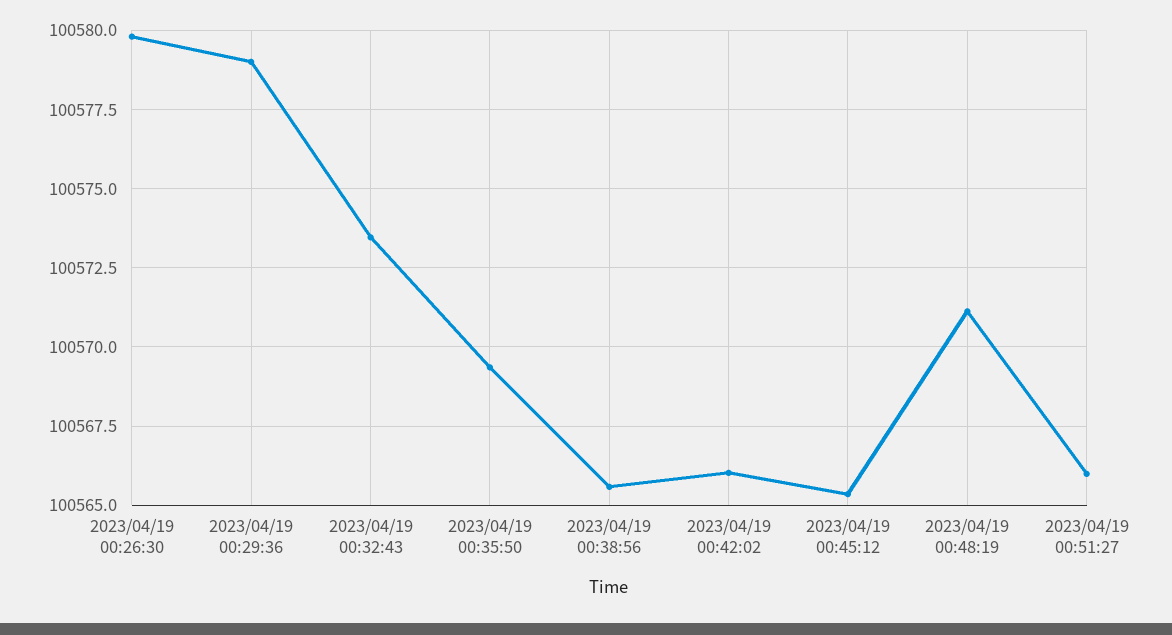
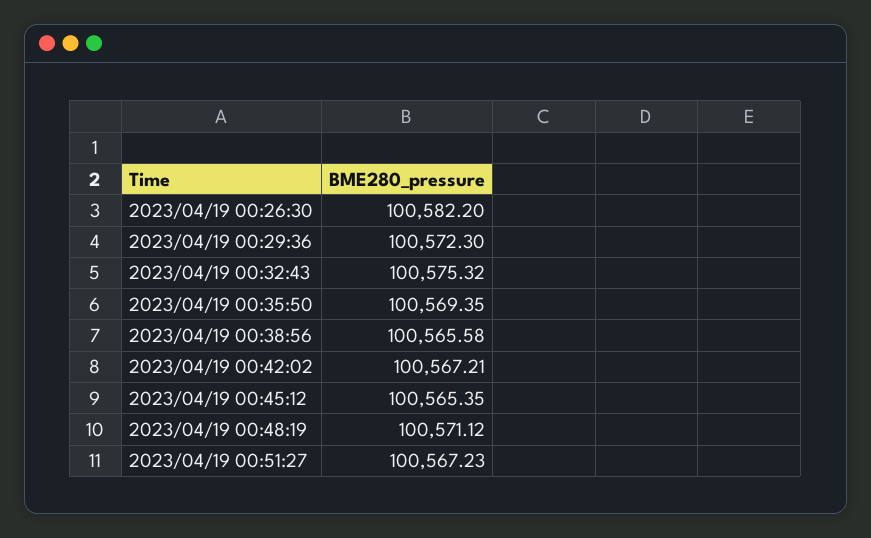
  {
-   "2023/04/19 00:26:30": 100579.75,
+   "2023/04/19 00:26:30": 100582.2,
-   "2023/04/19 00:29:36": 100579,
+   "2023/04/19 00:29:36": 100572.3,
-   "2023/04/19 00:32:43": 100573.5,
+   "2023/04/19 00:32:43": 100575.32,
    "2023/04/19 00:35:50": 100569.35,
    "2023/04/19 00:38:56": 100565.58,
-   "2023/04/19 00:42:02": 100566,
+   "2023/04/19 00:42:02": 100567.21,
    "2023/04/19 00:45:12": 100565.35,
    "2023/04/19 00:48:19": 100571.12,
-   "2023/04/19 00:51:27": 100566
+   "2023/04/19 00:51:27": 100567.23
  }

